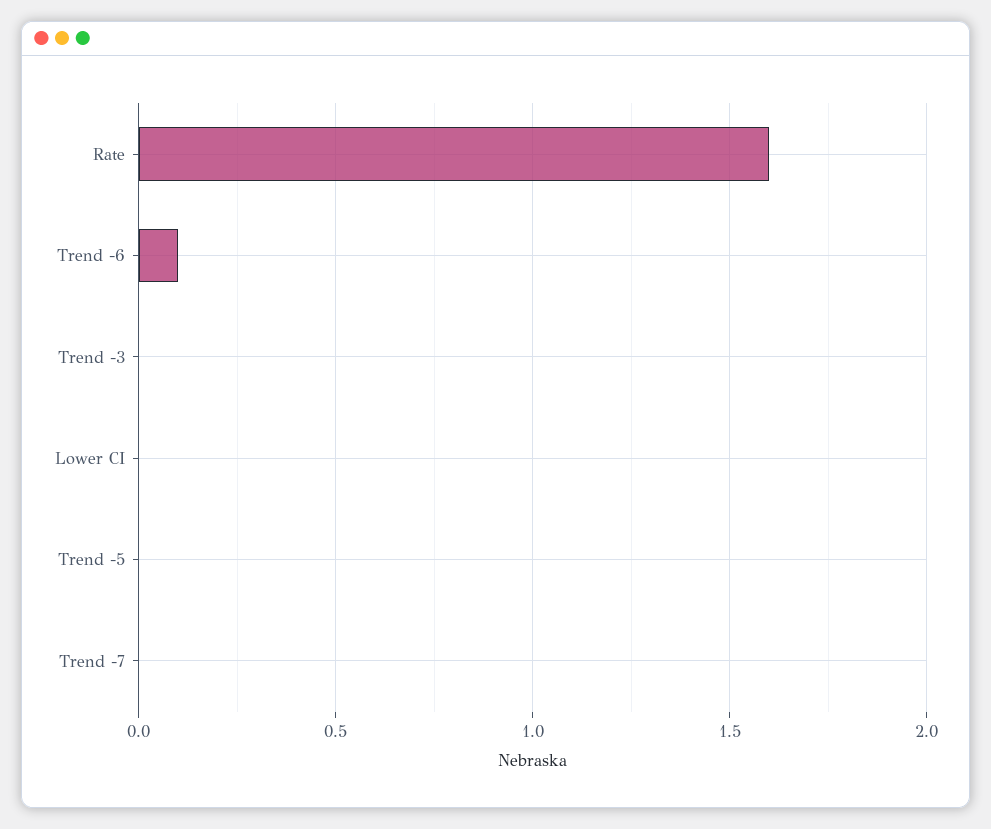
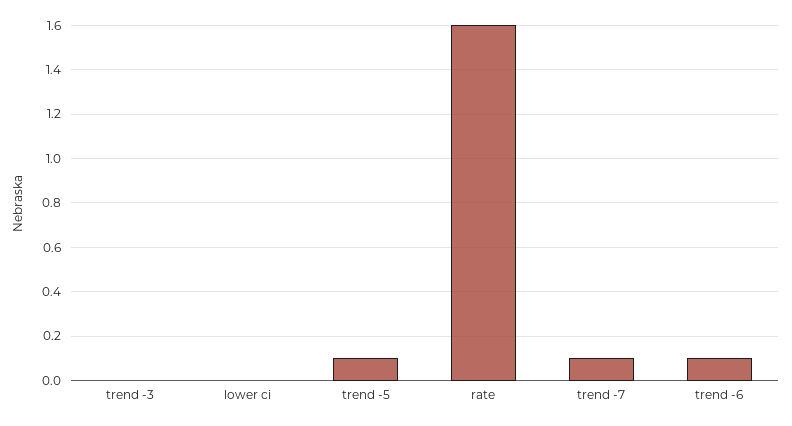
  {
    "Rate": 1.6,
    "Trend -6": 0.1,
    "Trend -3": 0,
    "Lower CI": 0,
-   "Trend -5": 0,
+   "Trend -5": 0.1,
-   "Trend -7": 0
+   "Trend -7": 0.1
  }

